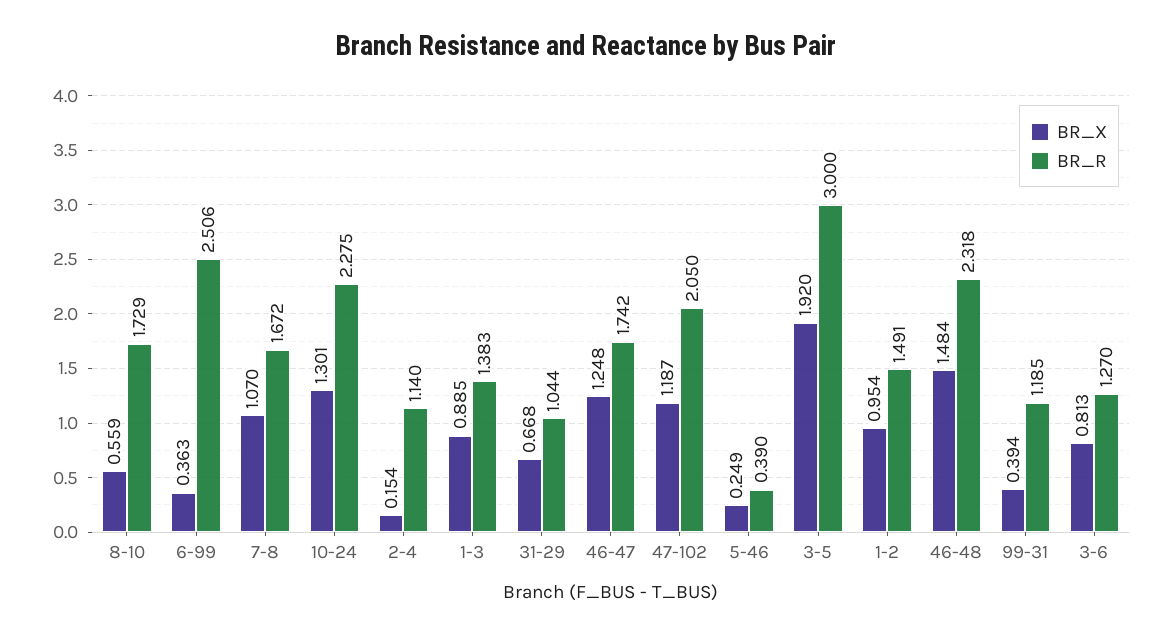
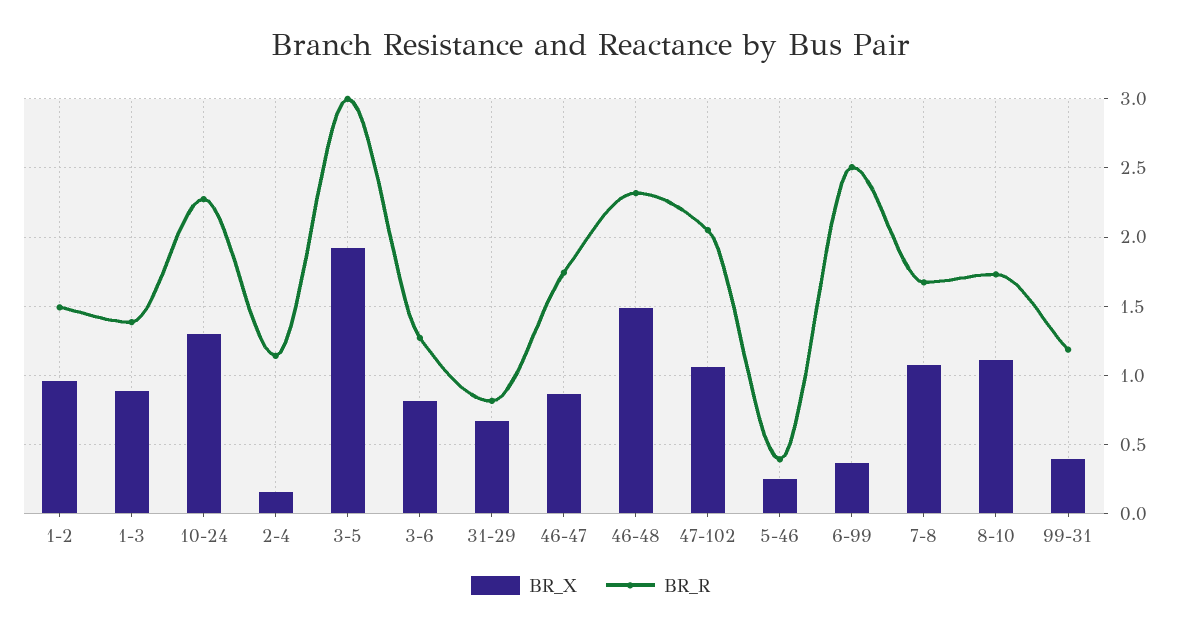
  {
    "BR_X": {
-     "8-10": 0.559,
+     "8-10": 1.1,
      "6-99": 0.363,
      "7-8": 1.07,
      "10-24": 1.301,
      "2-4": 0.154,
      "1-3": 0.885,
      "31-29": 0.668,
-     "46-47": 1.248,
+     "46-47": 0.85,
-     "47-102": 1.187,
+     "47-102": 1.05,
      "5-46": 0.249,
      "3-5": 1.92,
      "1-2": 0.954,
      "46-48": 1.484,
      "99-31": 0.394,
      "3-6": 0.813
    },
    "BR_R": {
      "8-10": 1.729,
      "6-99": 2.506,
      "7-8": 1.672,
      "10-24": 2.275,
      "2-4": 1.14,
      "1-3": 1.383,
-     "31-29": 1.044,
+     "31-29": 0.8,
      "46-47": 1.742,
      "47-102": 2.05,
      "5-46": 0.39,
      "3-5": 3,
      "1-2": 1.491,
      "46-48": 2.318,
      "99-31": 1.185,
      "3-6": 1.27
    }
  }

